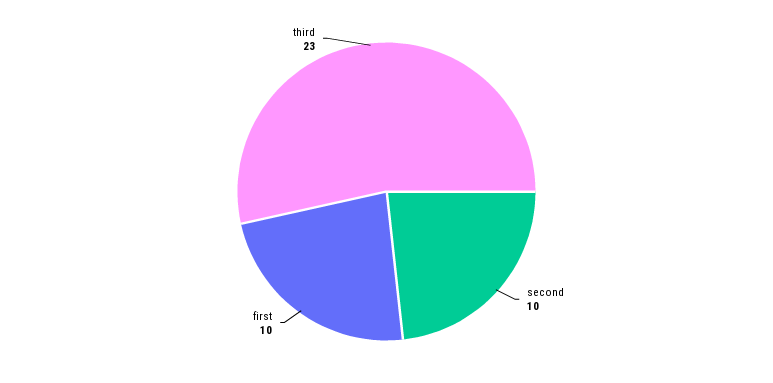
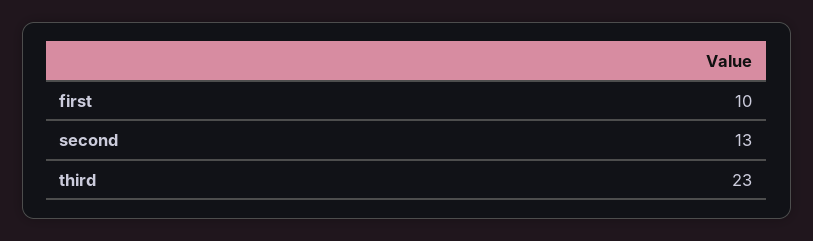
  {
-   "second": 10,
+   "second": 13,
    "first": 10,
    "third": 23
  }

